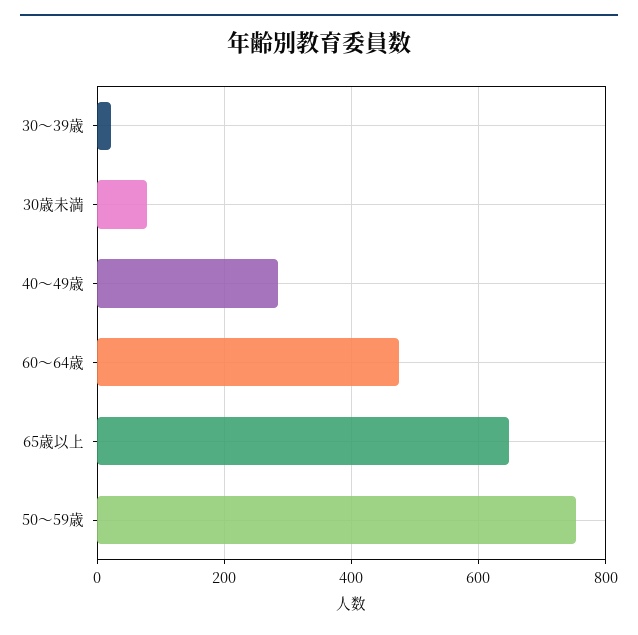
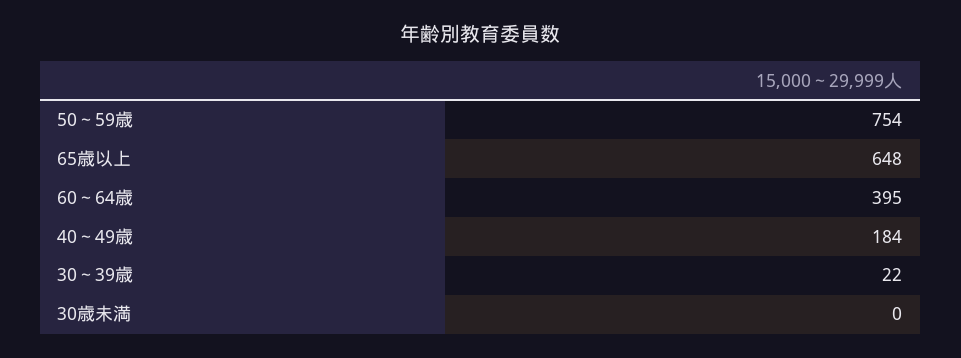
  {
    "30～39歳": 22,
-   "30歳未満": 80,
+   "30歳未満": 0,
-   "40～49歳": 280,
+   "40～49歳": 184,
-   "60～64歳": 480,
+   "60～64歳": 395,
    "65歳以上": 648,
    "50～59歳": 754
  }

